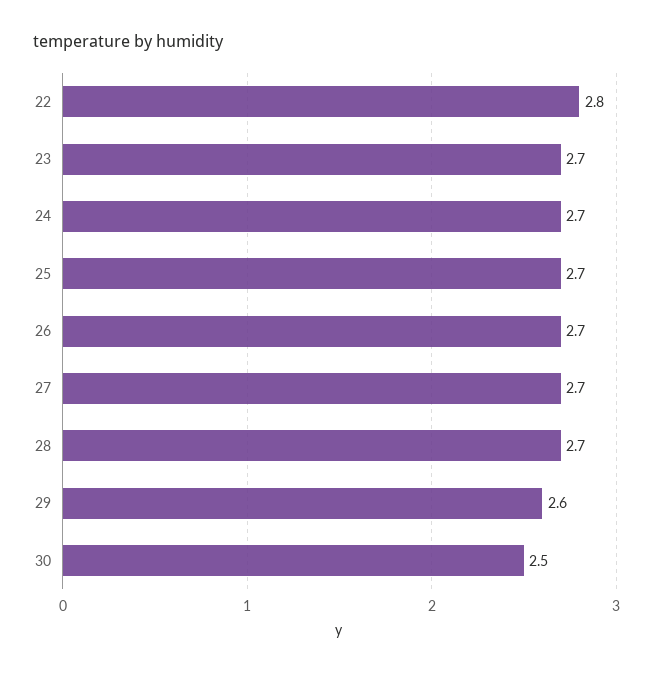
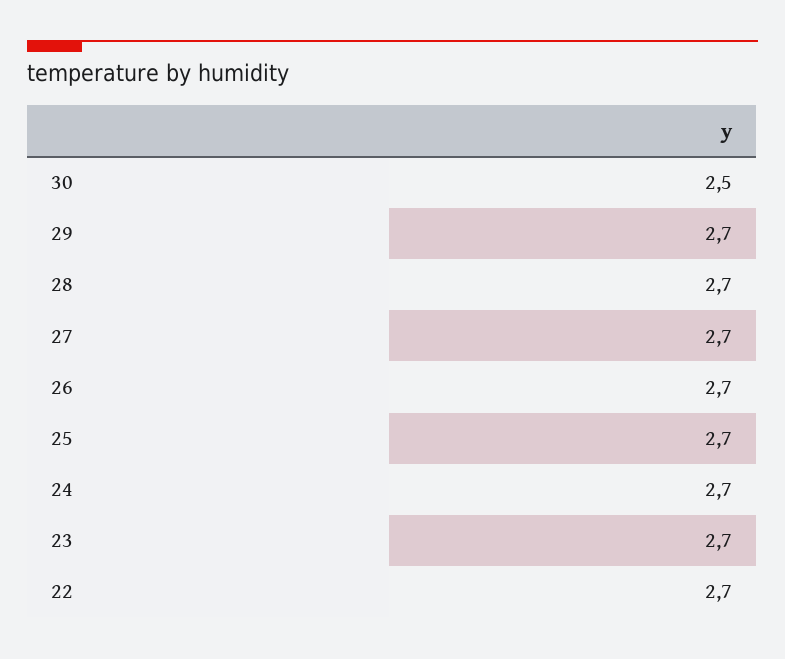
  {
-   "22": 2.8,
+   "22": 2.7,
    "23": 2.7,
    "24": 2.7,
    "25": 2.7,
    "26": 2.7,
    "27": 2.7,
    "28": 2.7,
-   "29": 2.6,
+   "29": 2.7,
    "30": 2.5
  }

